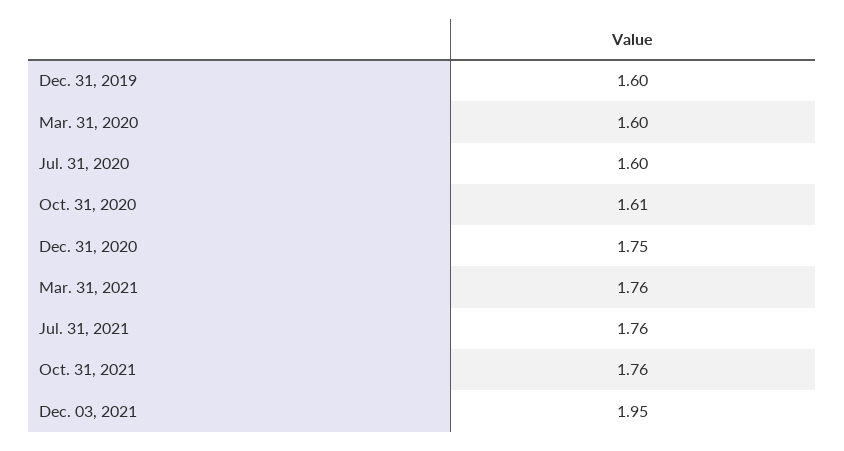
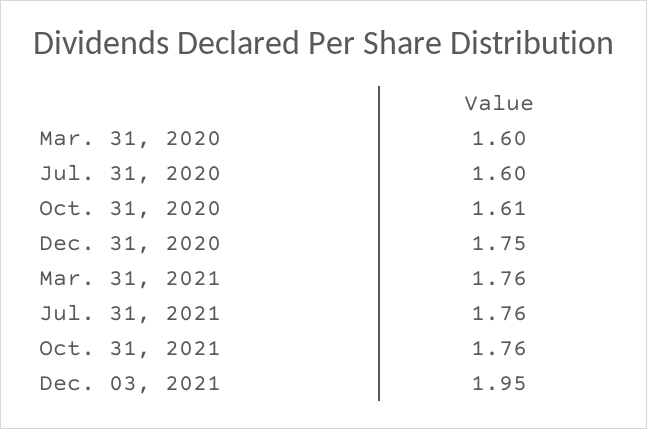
  {
-   "Dec. 31, 2019": 1.6,
    "Mar. 31, 2020": 1.6,
    "Jul. 31, 2020": 1.6,
    "Oct. 31, 2020": 1.61,
    "Dec. 31, 2020": 1.75,
    "Mar. 31, 2021": 1.76,
    "Jul. 31, 2021": 1.76,
    "Oct. 31, 2021": 1.76,
    "Dec. 03, 2021": 1.95
  }

